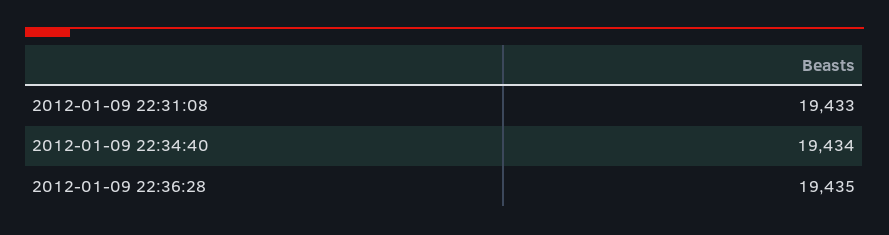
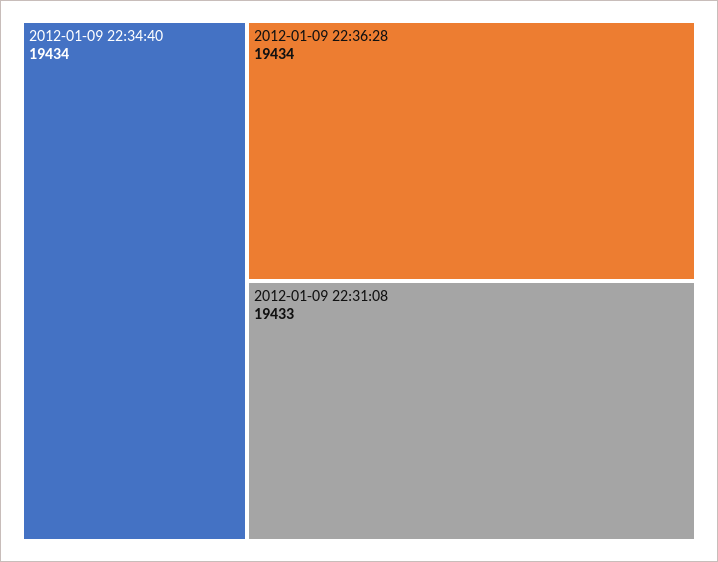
  {
    "2012-01-09 22:31:08": 19433,
    "2012-01-09 22:34:40": 19434,
-   "2012-01-09 22:36:28": 19435
+   "2012-01-09 22:36:28": 19434
  }

